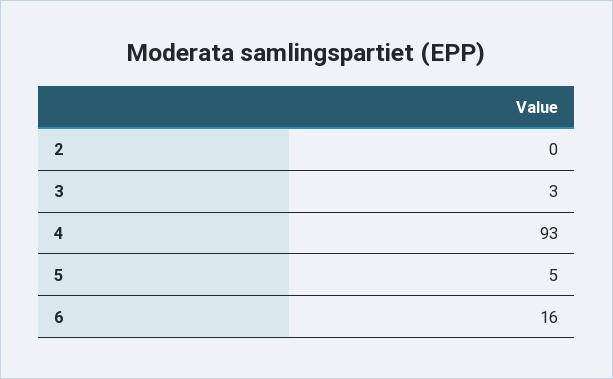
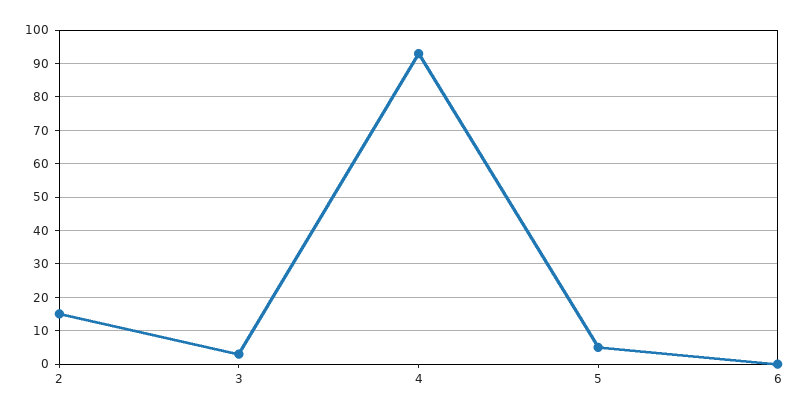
  {
-   "2": 0,
+   "2": 15,
    "3": 3,
    "4": 93,
    "5": 5,
-   "6": 16
+   "6": 0
  }

